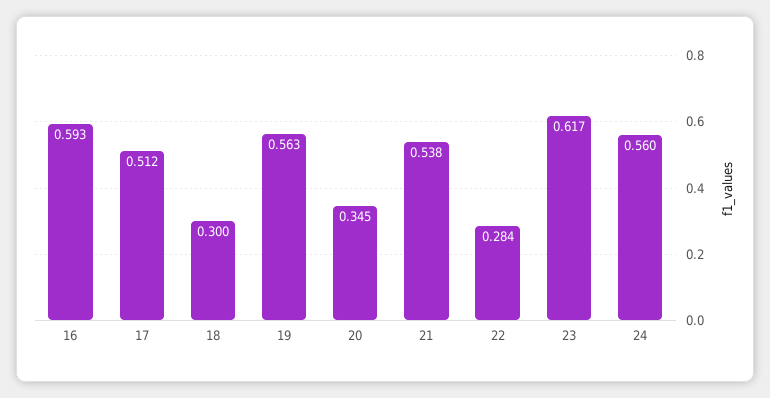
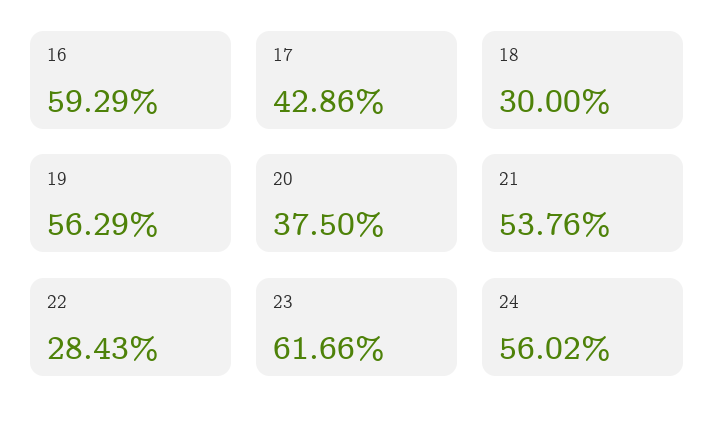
  {
    "16": 0.5929,
-   "17": 0.512,
+   "17": 0.4286,
    "18": 0.3,
    "19": 0.5629,
-   "20": 0.345,
+   "20": 0.375,
    "21": 0.5376,
    "22": 0.2843,
    "23": 0.6166,
    "24": 0.5602
  }

